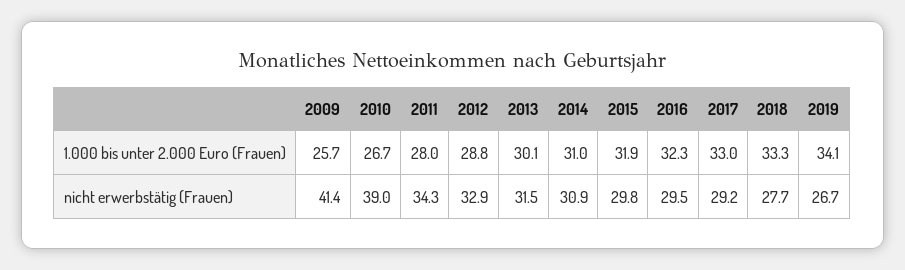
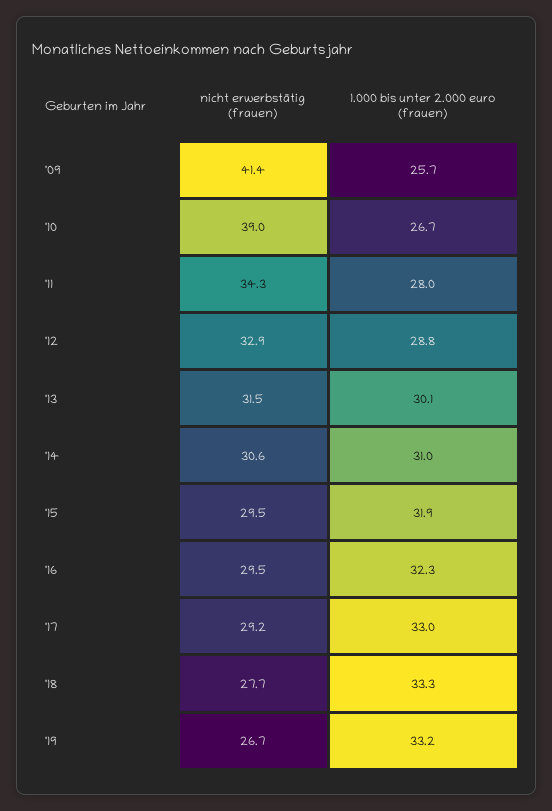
  {
    "2009": {
      "1.000 bis unter 2.000 Euro (Frauen)": 25.7,
      "nicht erwerbstätig (Frauen)": 41.4
    },
    "2010": {
      "1.000 bis unter 2.000 Euro (Frauen)": 26.7,
      "nicht erwerbstätig (Frauen)": 39
    },
    "2011": {
      "1.000 bis unter 2.000 Euro (Frauen)": 28,
      "nicht erwerbstätig (Frauen)": 34.3
    },
    "2012": {
      "1.000 bis unter 2.000 Euro (Frauen)": 28.8,
      "nicht erwerbstätig (Frauen)": 32.9
    },
    "2013": {
      "1.000 bis unter 2.000 Euro (Frauen)": 30.1,
      "nicht erwerbstätig (Frauen)": 31.5
    },
    "2014": {
      "1.000 bis unter 2.000 Euro (Frauen)": 31,
-     "nicht erwerbstätig (Frauen)": 30.9
+     "nicht erwerbstätig (Frauen)": 30.6
    },
    "2015": {
      "1.000 bis unter 2.000 Euro (Frauen)": 31.9,
-     "nicht erwerbstätig (Frauen)": 29.8
+     "nicht erwerbstätig (Frauen)": 29.5
    },
    "2016": {
      "1.000 bis unter 2.000 Euro (Frauen)": 32.3,
      "nicht erwerbstätig (Frauen)": 29.5
    },
    "2017": {
      "1.000 bis unter 2.000 Euro (Frauen)": 33,
      "nicht erwerbstätig (Frauen)": 29.2
    },
    "2018": {
      "1.000 bis unter 2.000 Euro (Frauen)": 33.3,
      "nicht erwerbstätig (Frauen)": 27.7
    },
    "2019": {
-     "1.000 bis unter 2.000 Euro (Frauen)": 34.1,
+     "1.000 bis unter 2.000 Euro (Frauen)": 33.2,
      "nicht erwerbstätig (Frauen)": 26.7
    }
  }

